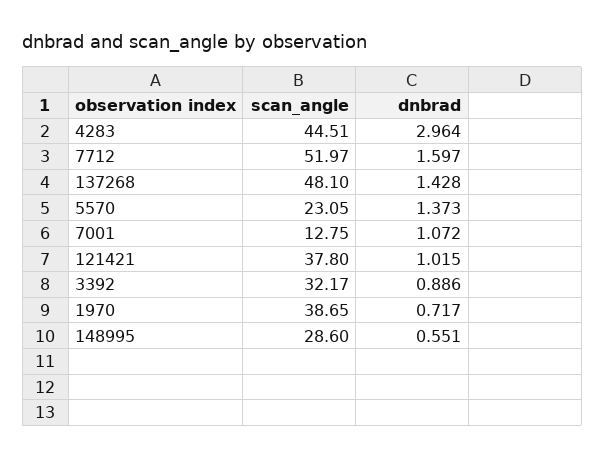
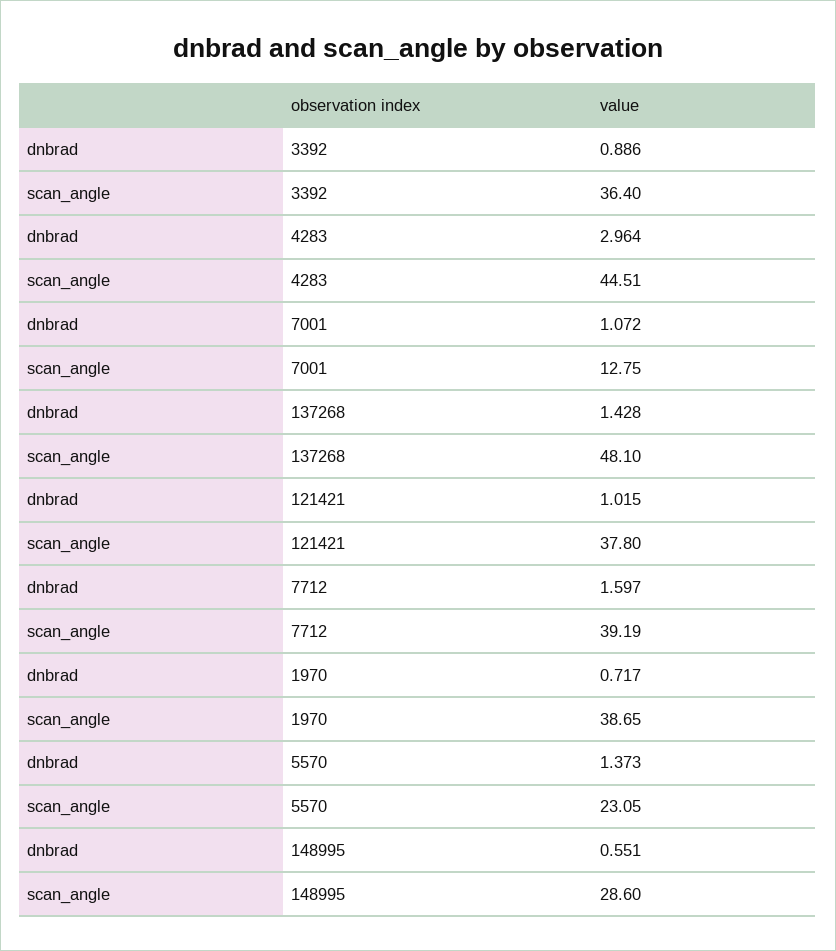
  {
    "scan_angle": {
      "4283": 44.51,
-     "7712": 51.97,
+     "7712": 39.19,
      "137268": 48.1,
      "5570": 23.05,
      "7001": 12.75,
      "121421": 37.8,
-     "3392": 32.17,
+     "3392": 36.4,
      "1970": 38.65,
      "148995": 28.6
    },
    "dnbrad": {
      "4283": 2.964,
      "7712": 1.597,
      "137268": 1.428,
      "5570": 1.373,
      "7001": 1.072,
      "121421": 1.015,
      "3392": 0.886,
      "1970": 0.717,
      "148995": 0.551
    }
  }

